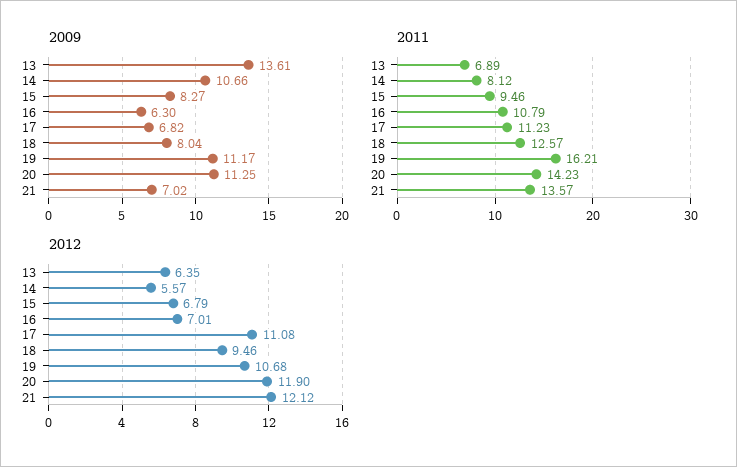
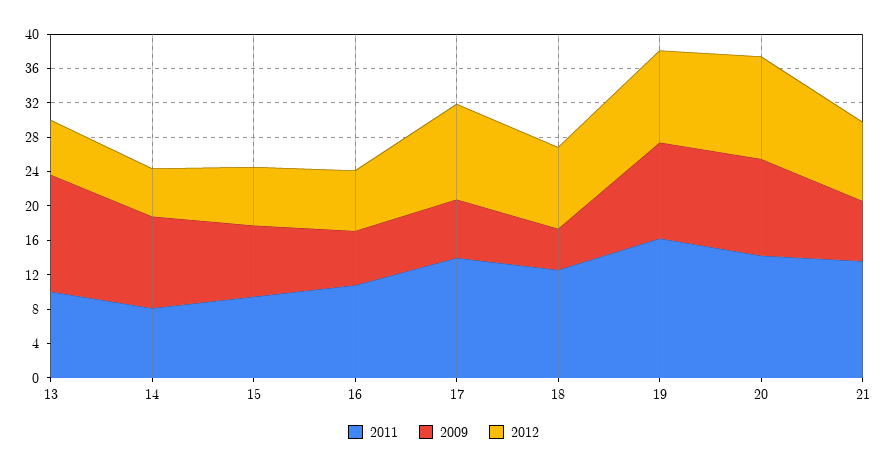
  {
    "2009": {
      "13": 13.61,
      "14": 10.66,
      "15": 8.27,
      "16": 6.3,
      "17": 6.82,
-     "18": 8.04,
+     "18": 5,
      "19": 11.17,
      "20": 11.25,
      "21": 7.02
    },
    "2011": {
-     "13": 6.89,
+     "13": 10,
      "14": 8.12,
      "15": 9.46,
      "16": 10.79,
-     "17": 11.23,
+     "17": 14,
      "18": 12.57,
      "19": 16.21,
      "20": 14.23,
      "21": 13.57
    },
    "2012": {
      "13": 6.35,
      "14": 5.57,
      "15": 6.79,
      "16": 7.01,
      "17": 11.08,
      "18": 9.46,
      "19": 10.68,
      "20": 11.9,
-     "21": 12.12
+     "21": 9
    }
  }

